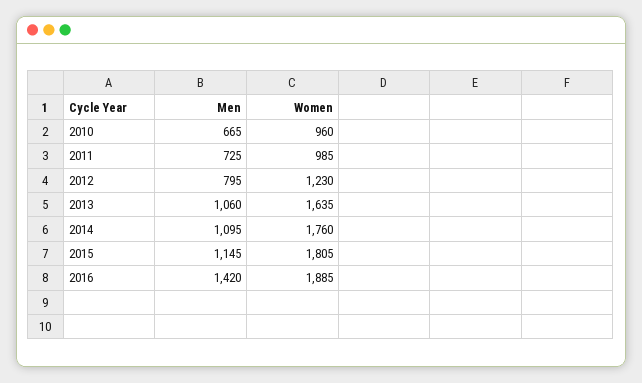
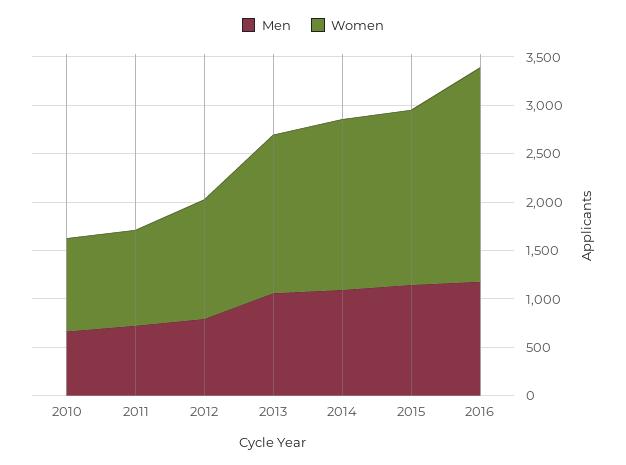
  {
    "Men": {
      "2010": 665,
      "2011": 725,
      "2012": 795,
      "2013": 1060,
      "2014": 1095,
      "2015": 1145,
-     "2016": 1420
+     "2016": 1200
    },
    "Women": {
      "2010": 960,
      "2011": 985,
      "2012": 1230,
      "2013": 1635,
      "2014": 1760,
      "2015": 1805,
-     "2016": 1885
+     "2016": 2200
    }
  }

